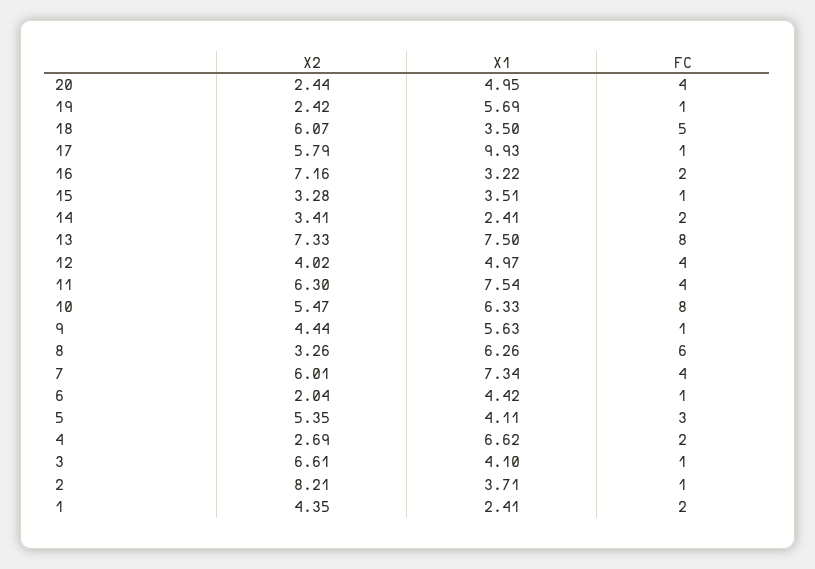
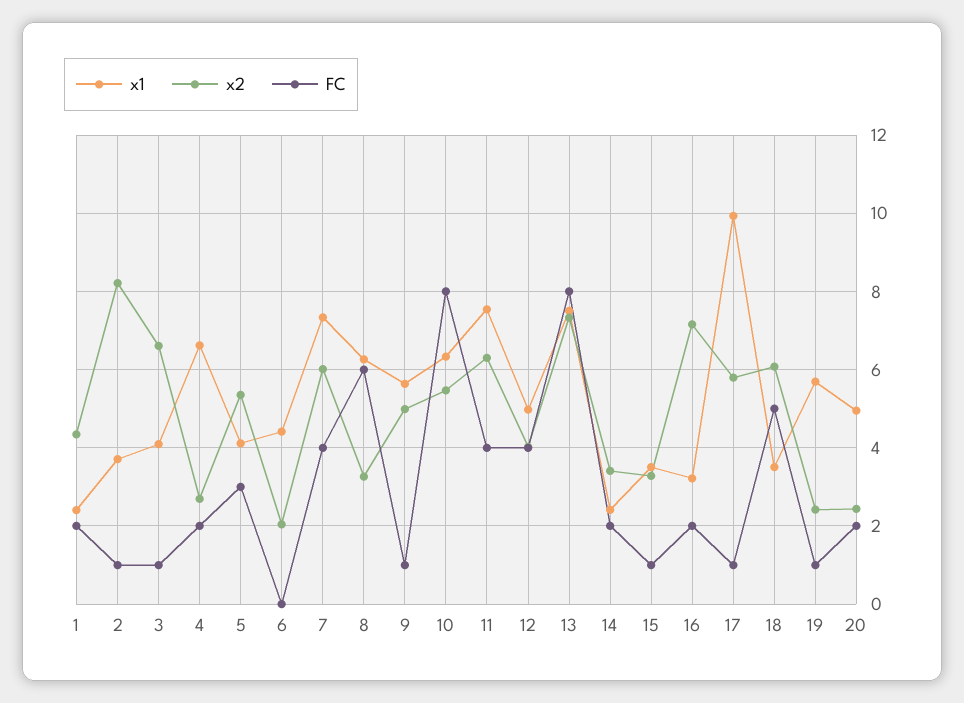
  {
    "X2": {
      "20": 2.44,
      "19": 2.42,
      "18": 6.07,
      "17": 5.79,
      "16": 7.16,
      "15": 3.28,
      "14": 3.41,
      "13": 7.33,
      "12": 4.02,
      "11": 6.3,
      "10": 5.47,
-     "9": 4.44,
+     "9": 5,
      "8": 3.26,
      "7": 6.01,
      "6": 2.04,
      "5": 5.35,
      "4": 2.69,
      "3": 6.61,
      "2": 8.21,
      "1": 4.35
    },
    "X1": {
      "20": 4.95,
      "19": 5.69,
      "18": 3.5,
      "17": 9.93,
      "16": 3.22,
      "15": 3.51,
      "14": 2.41,
      "13": 7.5,
      "12": 4.97,
      "11": 7.54,
      "10": 6.33,
      "9": 5.63,
      "8": 6.26,
      "7": 7.34,
      "6": 4.42,
      "5": 4.11,
      "4": 6.62,
      "3": 4.1,
      "2": 3.71,
      "1": 2.41
    },
    "FC": {
-     "20": 4,
+     "20": 2,
      "19": 1,
      "18": 5,
      "17": 1,
      "16": 2,
      "15": 1,
      "14": 2,
      "13": 8,
      "12": 4,
      "11": 4,
      "10": 8,
      "9": 1,
      "8": 6,
      "7": 4,
-     "6": 1,
+     "6": 0,
      "5": 3,
      "4": 2,
      "3": 1,
      "2": 1,
      "1": 2
    }
  }

